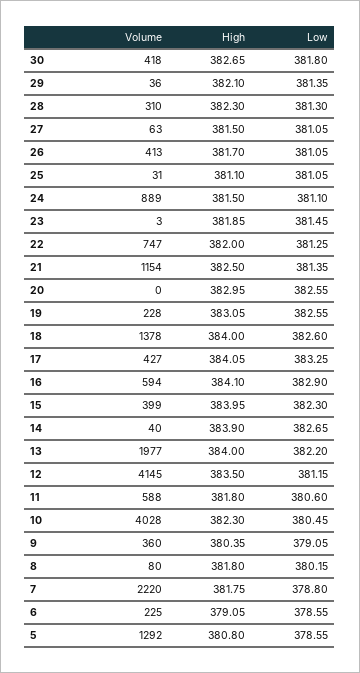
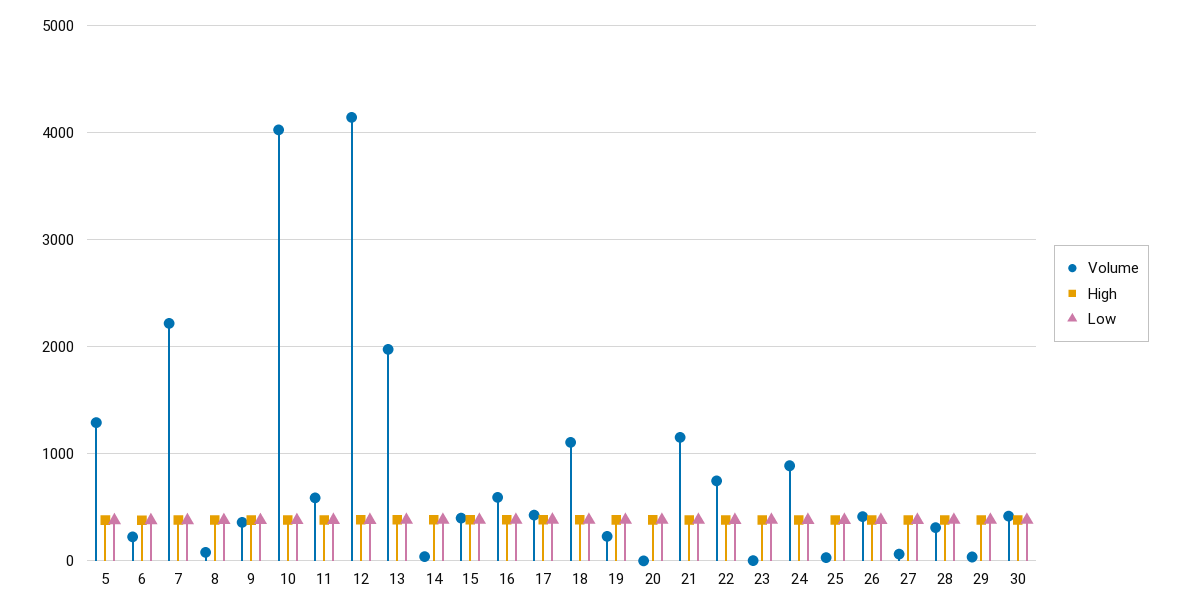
  {
    "Volume": {
      "30": 418,
      "29": 36,
      "28": 310,
      "27": 63,
      "26": 413,
      "25": 31,
      "24": 889,
      "23": 3,
      "22": 747,
      "21": 1154,
      "20": 0,
      "19": 228,
-     "18": 1378,
+     "18": 1100,
      "17": 427,
      "16": 594,
      "15": 399,
      "14": 40,
      "13": 1977,
      "12": 4145,
      "11": 588,
      "10": 4028,
      "9": 360,
      "8": 80,
      "7": 2220,
      "6": 225,
      "5": 1292
    },
    "High": {
      "30": 382.65,
      "29": 382.1,
      "28": 382.3,
      "27": 381.5,
      "26": 381.7,
      "25": 381.1,
      "24": 381.5,
      "23": 381.85,
      "22": 382,
      "21": 382.5,
      "20": 382.95,
      "19": 383.05,
      "18": 384,
      "17": 384.05,
      "16": 384.1,
      "15": 383.95,
      "14": 383.9,
      "13": 384,
      "12": 383.5,
      "11": 381.8,
      "10": 382.3,
      "9": 380.35,
      "8": 381.8,
      "7": 381.75,
      "6": 379.05,
      "5": 380.8
    },
    "Low": {
      "30": 381.8,
      "29": 381.35,
      "28": 381.3,
      "27": 381.05,
      "26": 381.05,
      "25": 381.05,
      "24": 381.1,
      "23": 381.45,
      "22": 381.25,
      "21": 381.35,
      "20": 382.55,
      "19": 382.55,
      "18": 382.6,
      "17": 383.25,
      "16": 382.9,
      "15": 382.3,
      "14": 382.65,
      "13": 382.2,
      "12": 381.15,
      "11": 380.6,
      "10": 380.45,
      "9": 379.05,
      "8": 380.15,
      "7": 378.8,
      "6": 378.55,
      "5": 378.55
    }
  }

